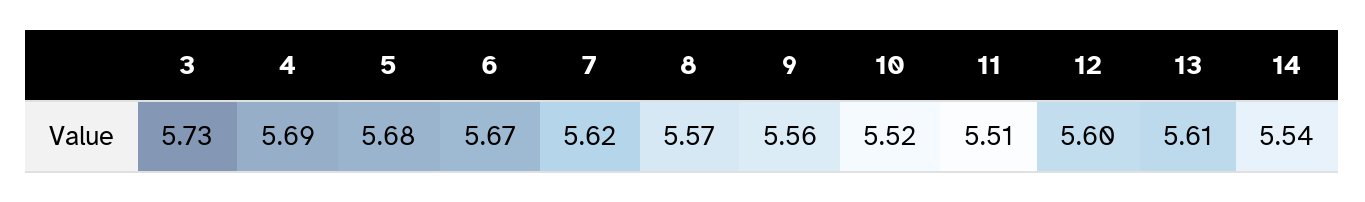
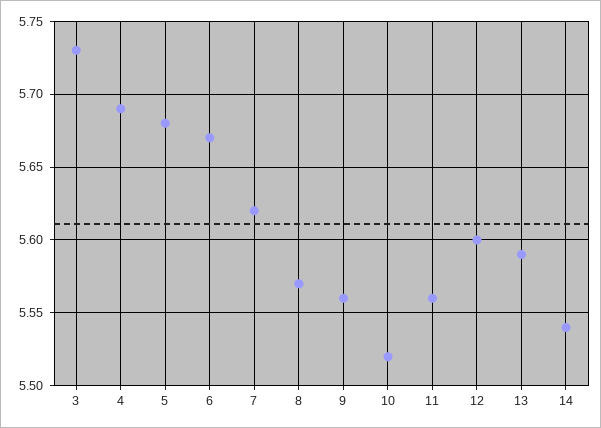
  {
    "3": 5.73,
    "4": 5.69,
    "5": 5.68,
    "6": 5.67,
    "7": 5.62,
    "8": 5.57,
    "9": 5.56,
    "10": 5.52,
-   "11": 5.51,
+   "11": 5.56,
    "12": 5.6,
-   "13": 5.61,
+   "13": 5.59,
    "14": 5.54
  }

